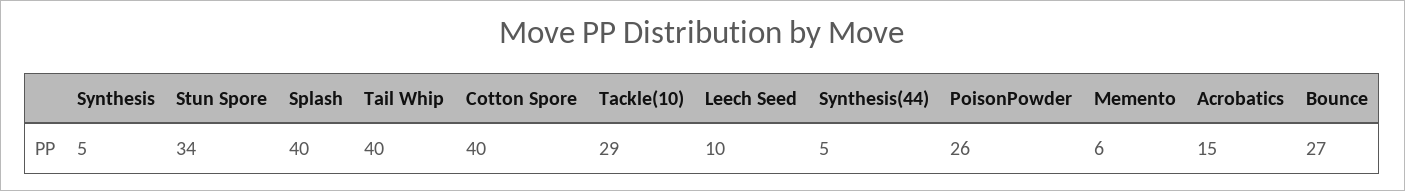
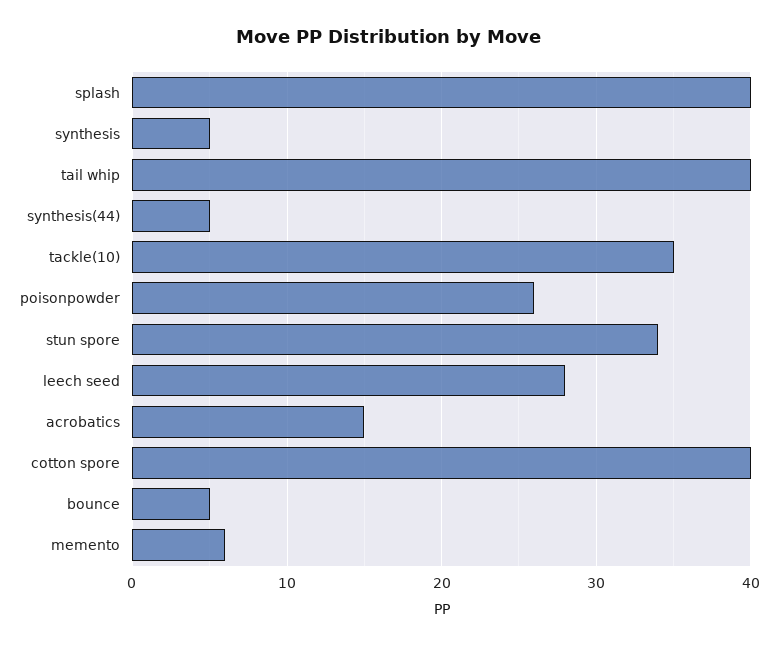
  {
    "Synthesis": 5,
    "Stun Spore": 34,
    "Splash": 40,
    "Tail Whip": 40,
    "Cotton Spore": 40,
-   "Tackle(10)": 29,
+   "Tackle(10)": 35,
-   "Leech Seed": 10,
+   "Leech Seed": 28,
    "Synthesis(44)": 5,
    "PoisonPowder": 26,
    "Memento": 6,
    "Acrobatics": 15,
-   "Bounce": 27
+   "Bounce": 5
  }

